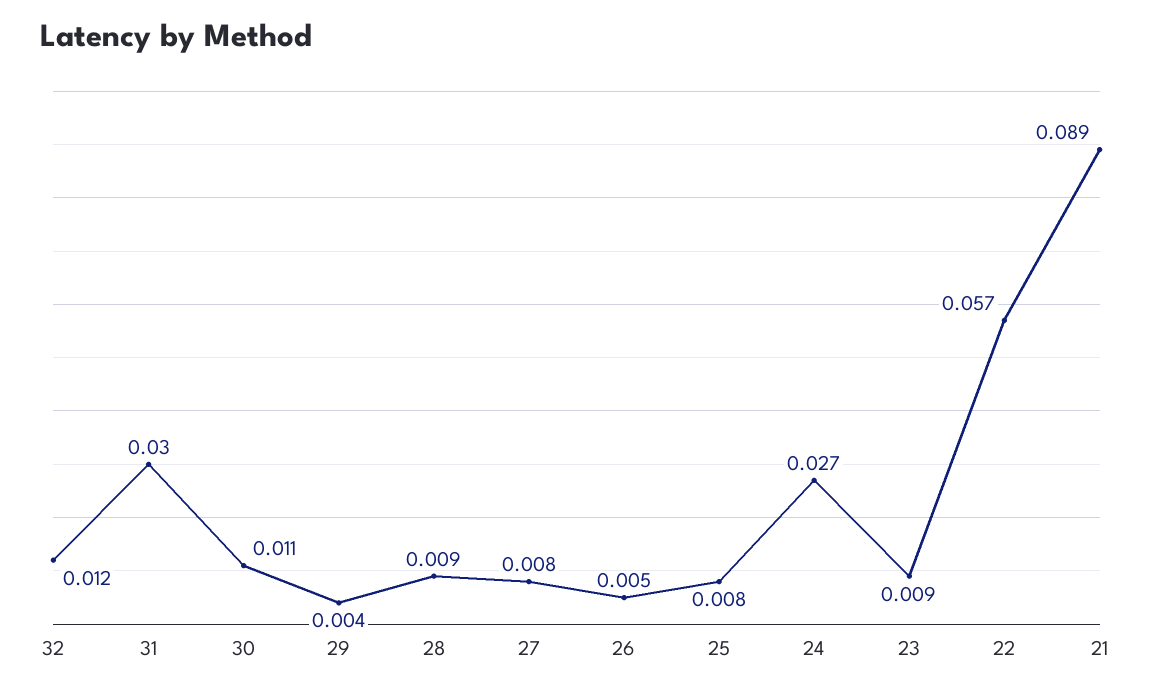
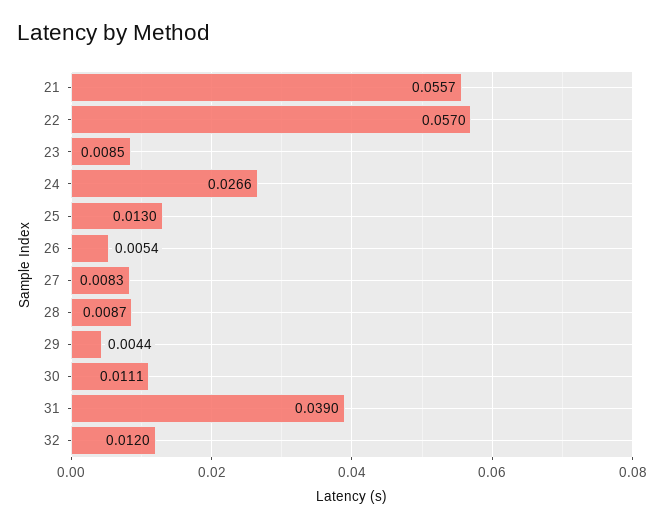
  {
    "32": 0.012,
-   "31": 0.03,
+   "31": 0.039,
    "30": 0.0111,
    "29": 0.0044,
    "28": 0.0087,
    "27": 0.0083,
    "26": 0.0054,
-   "25": 0.008,
+   "25": 0.013,
    "24": 0.0266,
    "23": 0.0085,
    "22": 0.057,
-   "21": 0.089
+   "21": 0.0557
  }

